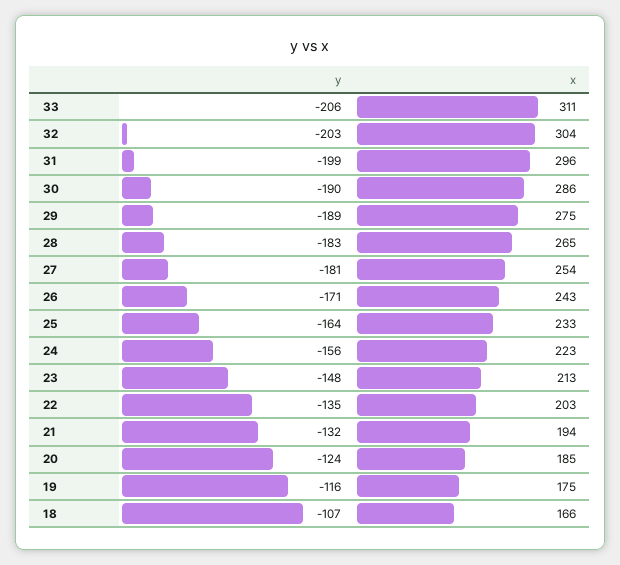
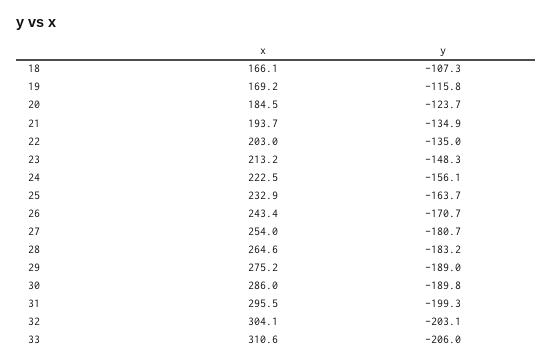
  {
    "y": {
      "33": -206,
      "32": -203.1,
      "31": -199.3,
      "30": -189.8,
      "29": -189,
      "28": -183.2,
      "27": -180.7,
      "26": -170.7,
      "25": -163.7,
      "24": -156.1,
      "23": -148.3,
      "22": -135,
-     "21": -132,
+     "21": -134.9,
      "20": -123.7,
      "19": -115.8,
      "18": -107.3
    },
    "x": {
      "33": 310.6,
      "32": 304.1,
      "31": 295.5,
      "30": 286,
      "29": 275.2,
      "28": 264.6,
      "27": 254,
      "26": 243.4,
      "25": 232.9,
      "24": 222.5,
      "23": 213.2,
      "22": 203,
      "21": 193.7,
      "20": 184.5,
-     "19": 175,
+     "19": 169.2,
      "18": 166.1
    }
  }

